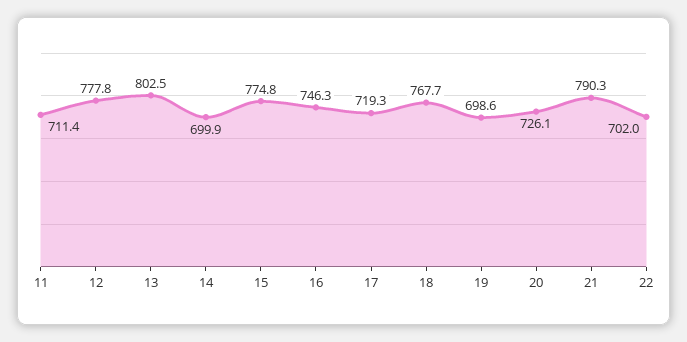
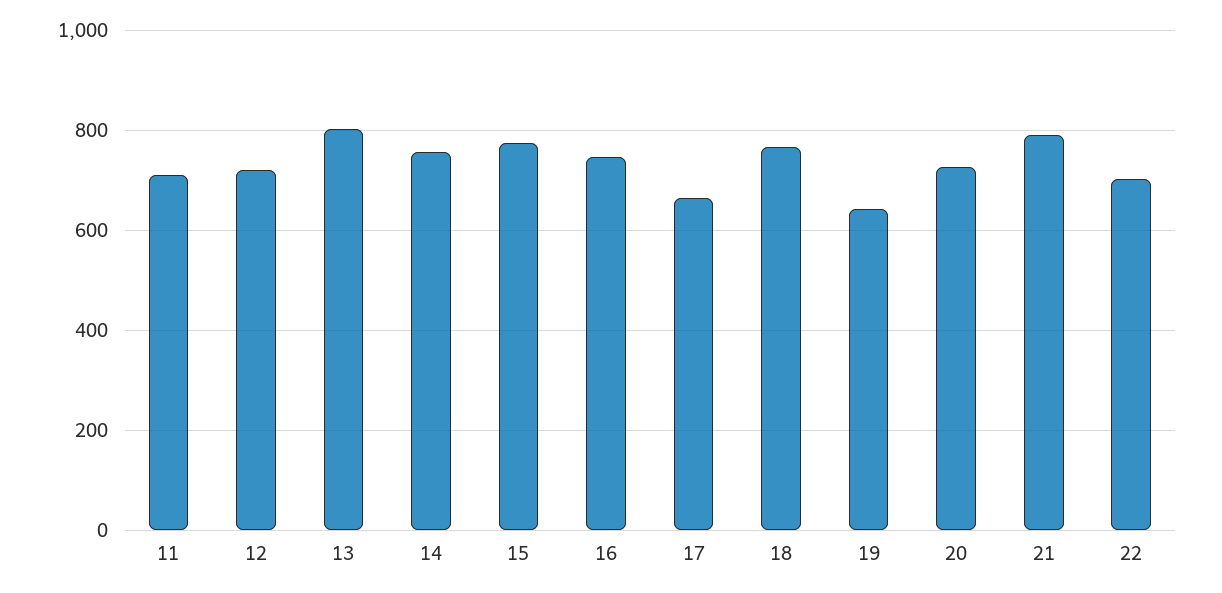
  {
    "11": 711.4,
-   "12": 777.8,
+   "12": 720,
    "13": 802.5,
-   "14": 699.9,
+   "14": 760,
    "15": 774.8,
    "16": 746.3,
-   "17": 719.3,
+   "17": 660,
    "18": 767.7,
-   "19": 698.6,
+   "19": 640,
    "20": 726.1,
    "21": 790.3,
    "22": 702
  }

